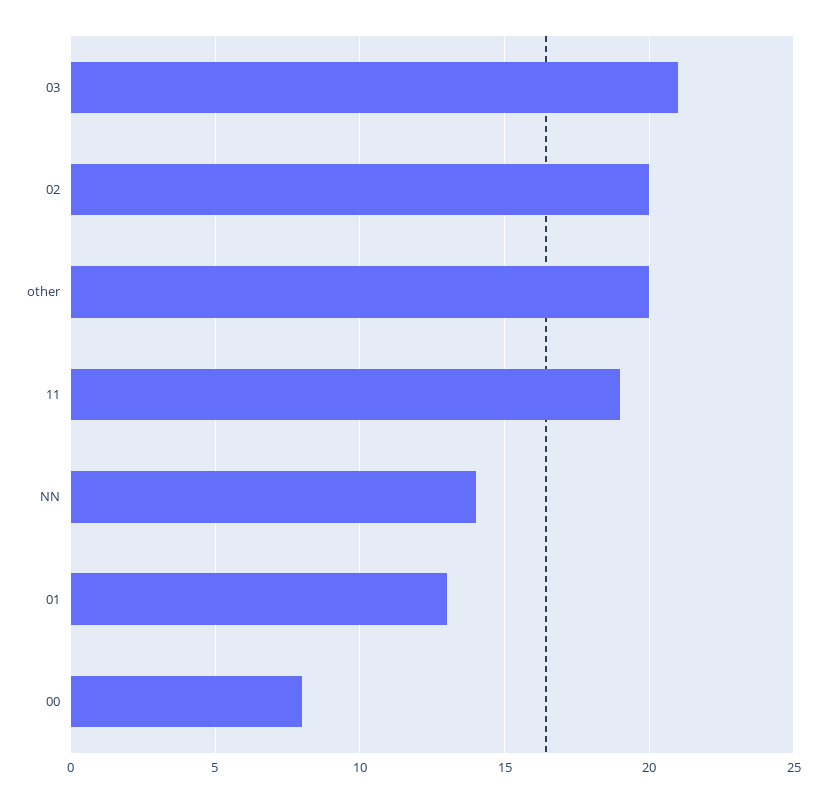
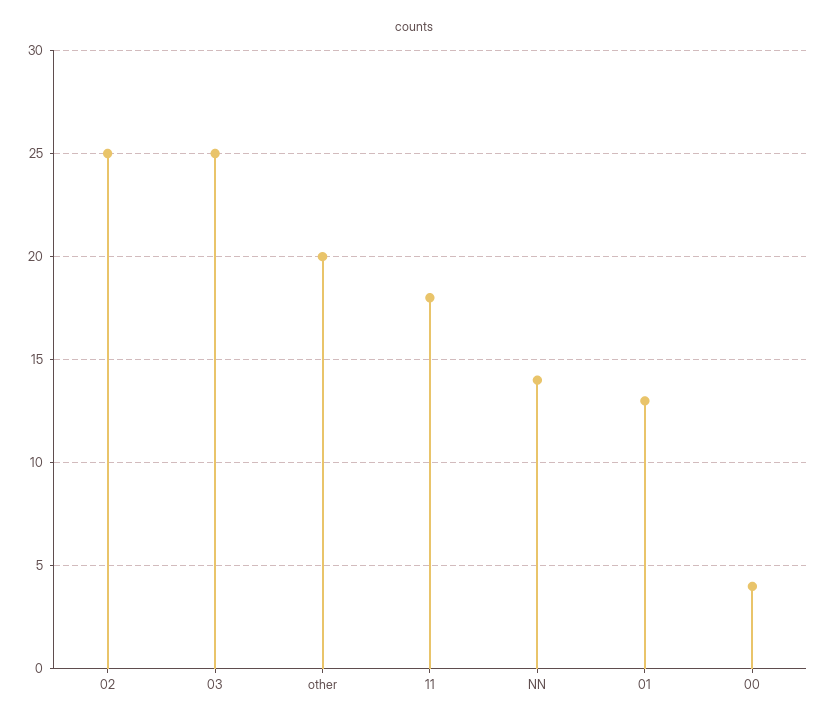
  {
-   "03": 21,
+   "03": 25,
-   "02": 20,
+   "02": 25,
    "other": 20,
-   "11": 19,
+   "11": 18,
    "NN": 14,
    "01": 13,
-   "00": 8
+   "00": 4
  }

